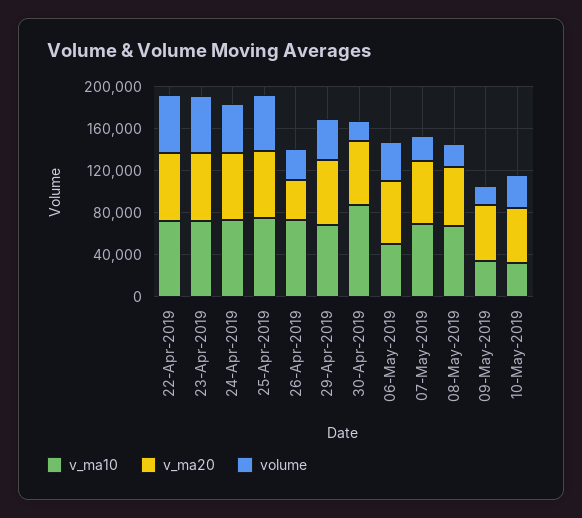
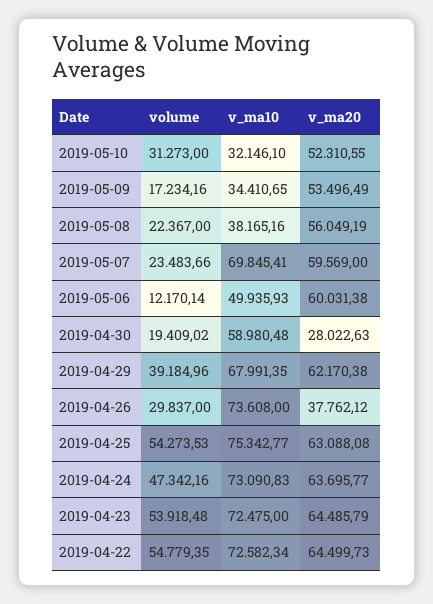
  {
    "v_ma10": {
      "22-Apr-2019": 72582.34,
      "23-Apr-2019": 72475,
      "24-Apr-2019": 73090.83,
      "25-Apr-2019": 75342.77,
      "26-Apr-2019": 73608,
      "29-Apr-2019": 67991.35,
-     "30-Apr-2019": 90000,
+     "30-Apr-2019": 58980.48,
      "06-May-2019": 49935.93,
      "07-May-2019": 69845.41,
-     "08-May-2019": 70000,
+     "08-May-2019": 38165.16,
      "09-May-2019": 34410.65,
      "10-May-2019": 32146.1
    },
    "v_ma20": {
      "22-Apr-2019": 64499.73,
      "23-Apr-2019": 64485.79,
      "24-Apr-2019": 63695.77,
      "25-Apr-2019": 63088.08,
      "26-Apr-2019": 37762.12,
      "29-Apr-2019": 62170.38,
-     "30-Apr-2019": 60000,
+     "30-Apr-2019": 28022.63,
      "06-May-2019": 60031.38,
      "07-May-2019": 59569,
      "08-May-2019": 56049.19,
      "09-May-2019": 53496.49,
      "10-May-2019": 52310.55
    },
    "volume": {
      "22-Apr-2019": 54779.35,
      "23-Apr-2019": 53918.48,
      "24-Apr-2019": 47342.16,
      "25-Apr-2019": 54273.53,
      "26-Apr-2019": 29837,
      "29-Apr-2019": 39184.96,
      "30-Apr-2019": 19409.02,
-     "06-May-2019": 40000,
+     "06-May-2019": 12170.14,
      "07-May-2019": 23483.66,
      "08-May-2019": 22367,
      "09-May-2019": 17234.16,
      "10-May-2019": 31273
    }
  }

